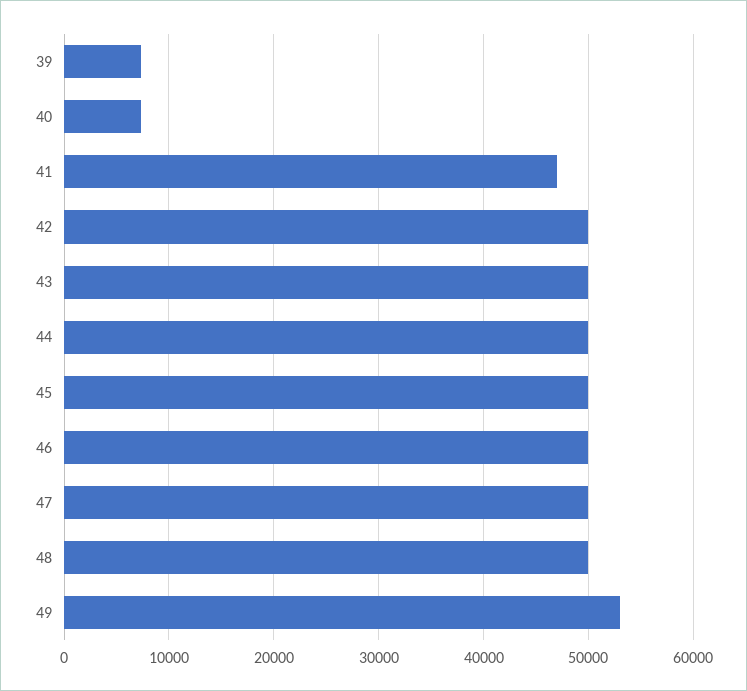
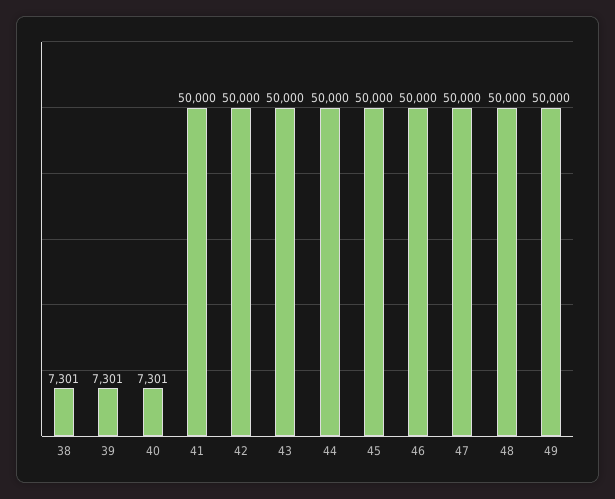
  {
    "39": 7301,
    "40": 7301,
-   "41": 47000,
+   "41": 50000,
    "42": 50000,
    "43": 50000,
    "44": 50000,
    "45": 50000,
    "46": 50000,
    "47": 50000,
    "48": 50000,
-   "49": 53000
+   "49": 50000,
+   "38": 7301
  }

